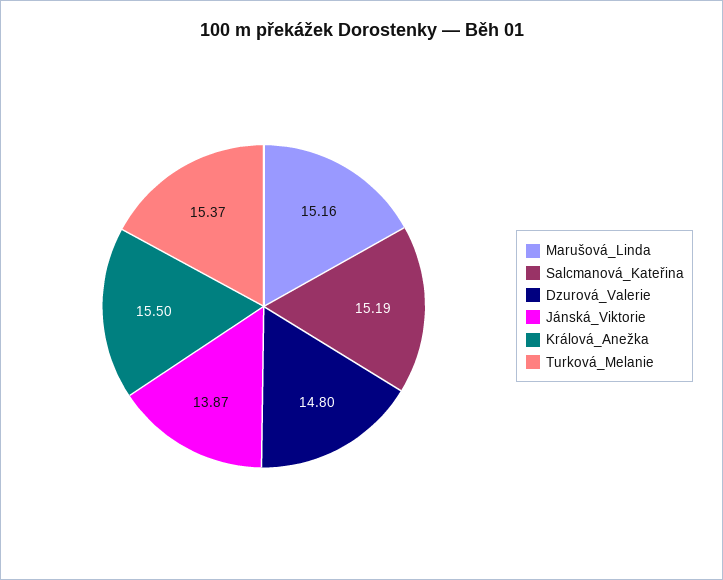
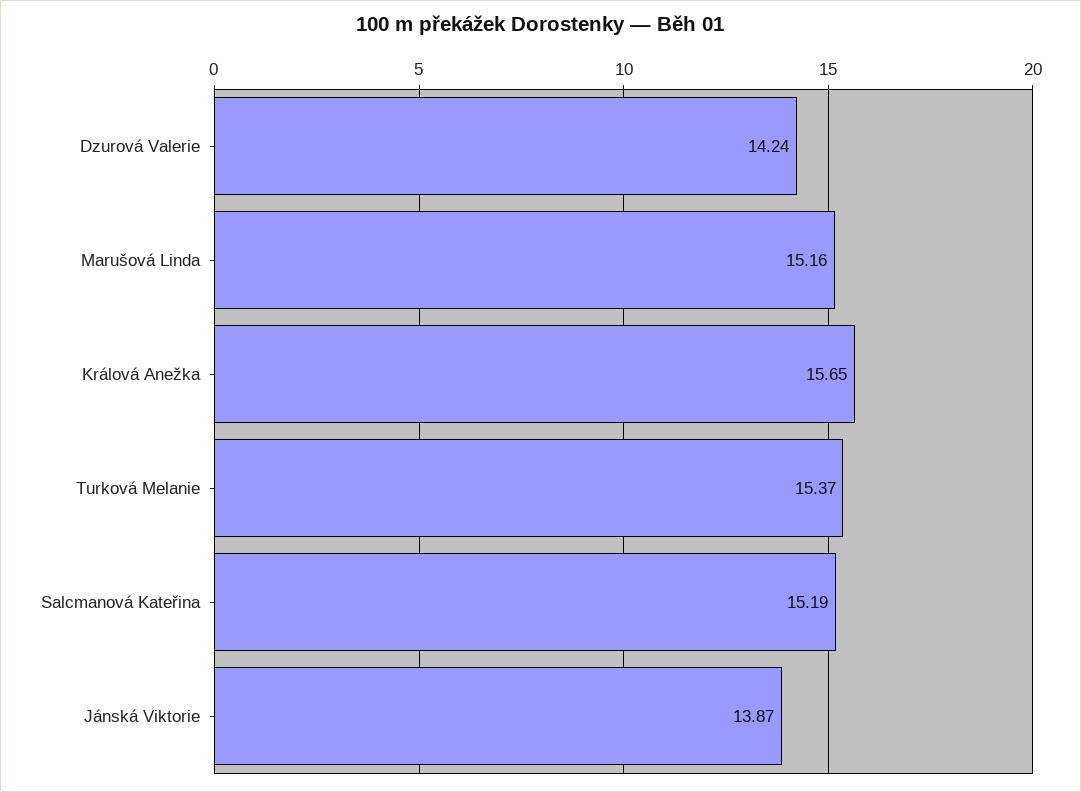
  {
    "Marušová_Linda": 15.16,
    "Salcmanová_Kateřina": 15.19,
-   "Dzurová_Valerie": 14.8,
+   "Dzurová_Valerie": 14.24,
    "Jánská_Viktorie": 13.87,
-   "Králová_Anežka": 15.5,
+   "Králová_Anežka": 15.65,
    "Turková_Melanie": 15.37
  }

